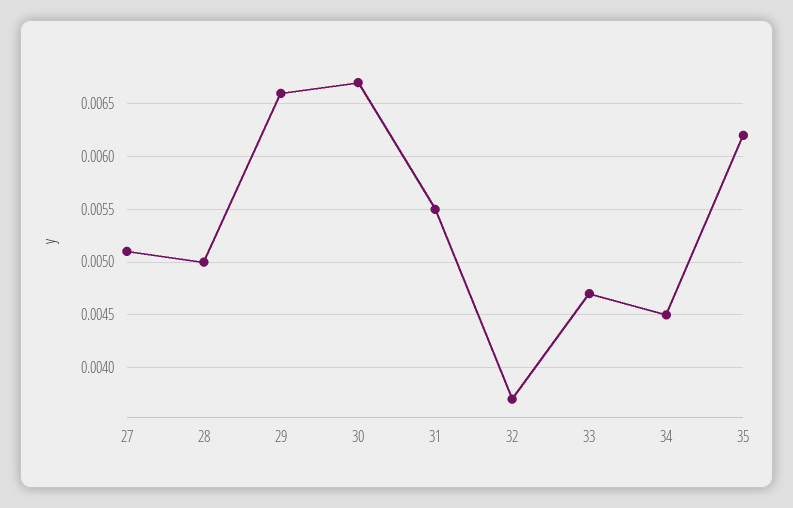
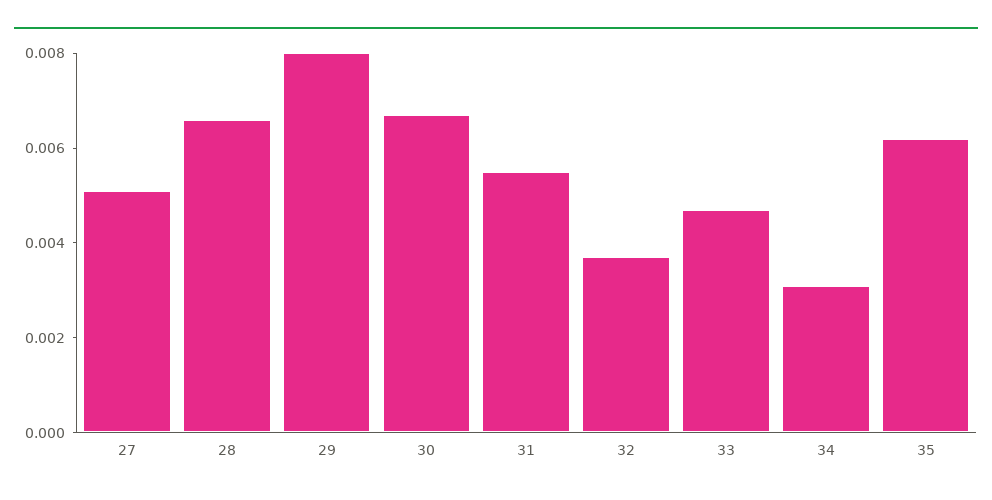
  {
    "27": 0.0051,
-   "28": 0.005,
+   "28": 0.0065,
-   "29": 0.0066,
+   "29": 0.008,
    "30": 0.0067,
    "31": 0.0055,
    "32": 0.0037,
    "33": 0.0047,
-   "34": 0.0045,
+   "34": 0.003,
    "35": 0.0062
  }

